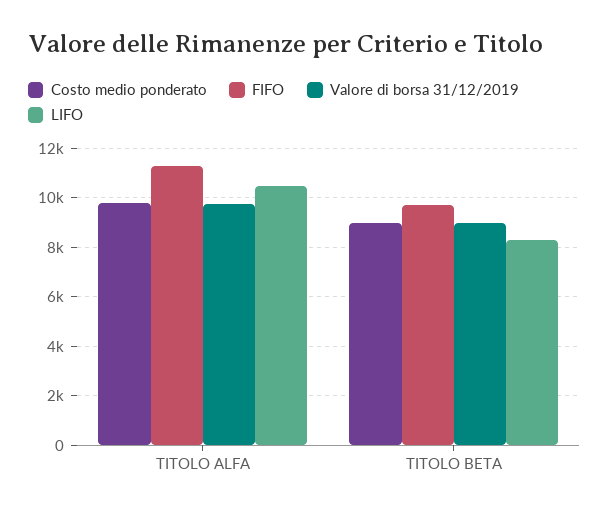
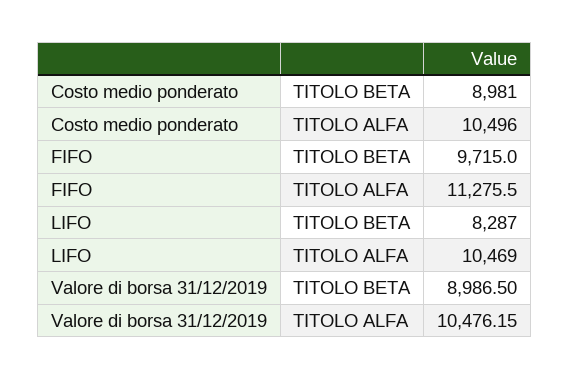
  {
    "Costo medio ponderato": {
-     "TITOLO ALFA": 9750,
+     "TITOLO ALFA": 10496,
      "TITOLO BETA": 8981
    },
    "FIFO": {
      "TITOLO ALFA": 11275.5,
      "TITOLO BETA": 9715
    },
    "Valore di borsa 31/12/2019": {
-     "TITOLO ALFA": 9750,
+     "TITOLO ALFA": 10476.15,
      "TITOLO BETA": 8986.5
    },
    "LIFO": {
      "TITOLO ALFA": 10469,
      "TITOLO BETA": 8287
    }
  }

